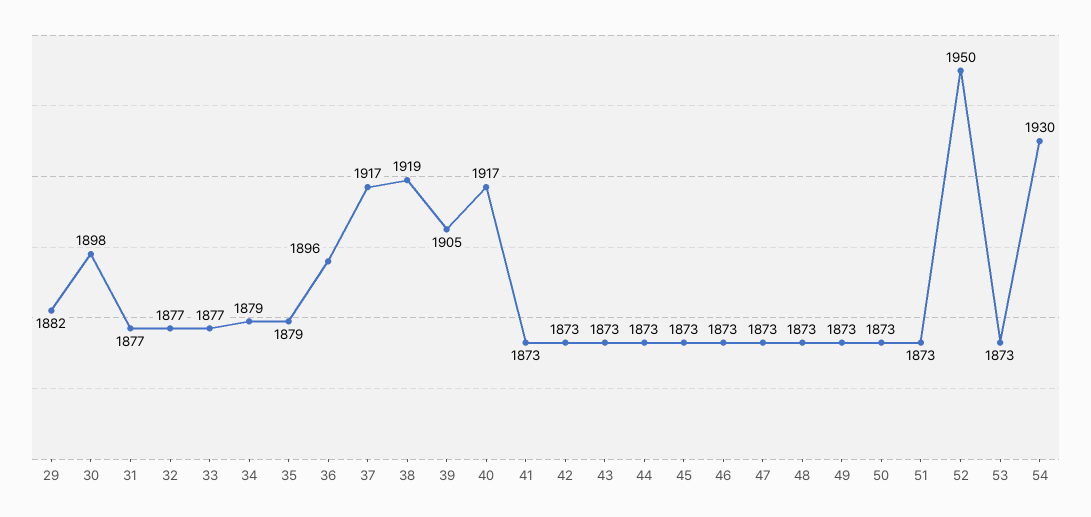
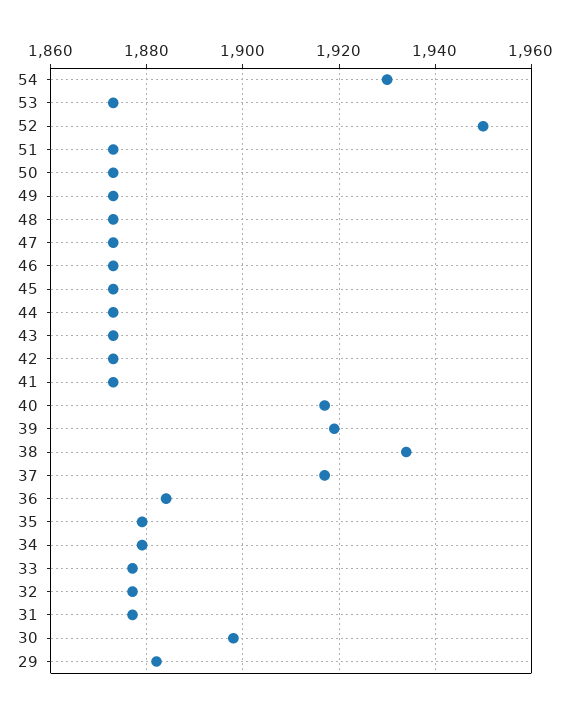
  {
    "29": 1882,
    "30": 1898,
    "31": 1877,
    "32": 1877,
    "33": 1877,
    "34": 1879,
    "35": 1879,
-   "36": 1896,
+   "36": 1885,
    "37": 1917,
-   "38": 1919,
+   "38": 1935,
-   "39": 1905,
+   "39": 1920,
    "40": 1917,
    "41": 1873,
    "42": 1873,
    "43": 1873,
    "44": 1873,
    "45": 1873,
    "46": 1873,
    "47": 1873,
    "48": 1873,
    "49": 1873,
    "50": 1873,
    "51": 1873,
    "52": 1950,
    "53": 1873,
    "54": 1930
  }

